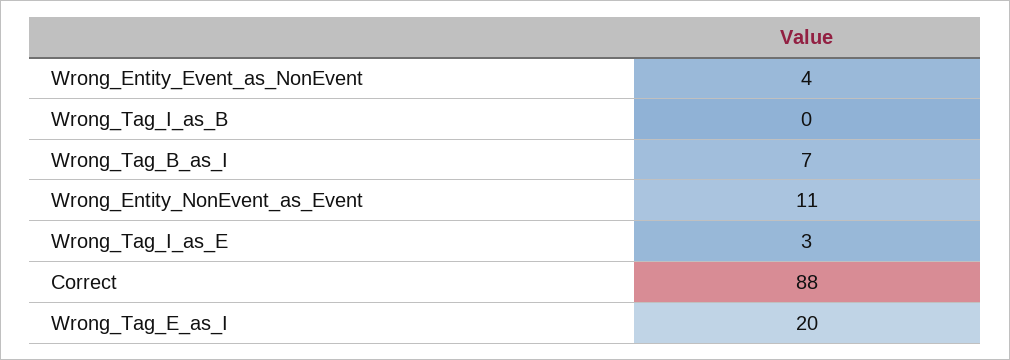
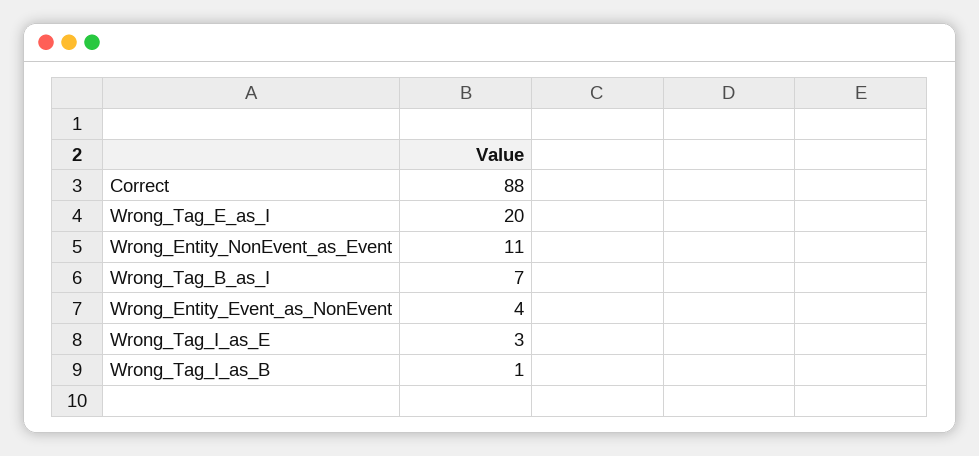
  {
    "Wrong_Entity_Event_as_NonEvent": 4,
-   "Wrong_Tag_I_as_B": 0,
+   "Wrong_Tag_I_as_B": 1,
    "Wrong_Tag_B_as_I": 7,
    "Wrong_Entity_NonEvent_as_Event": 11,
    "Wrong_Tag_I_as_E": 3,
    "Correct": 88,
    "Wrong_Tag_E_as_I": 20
  }

